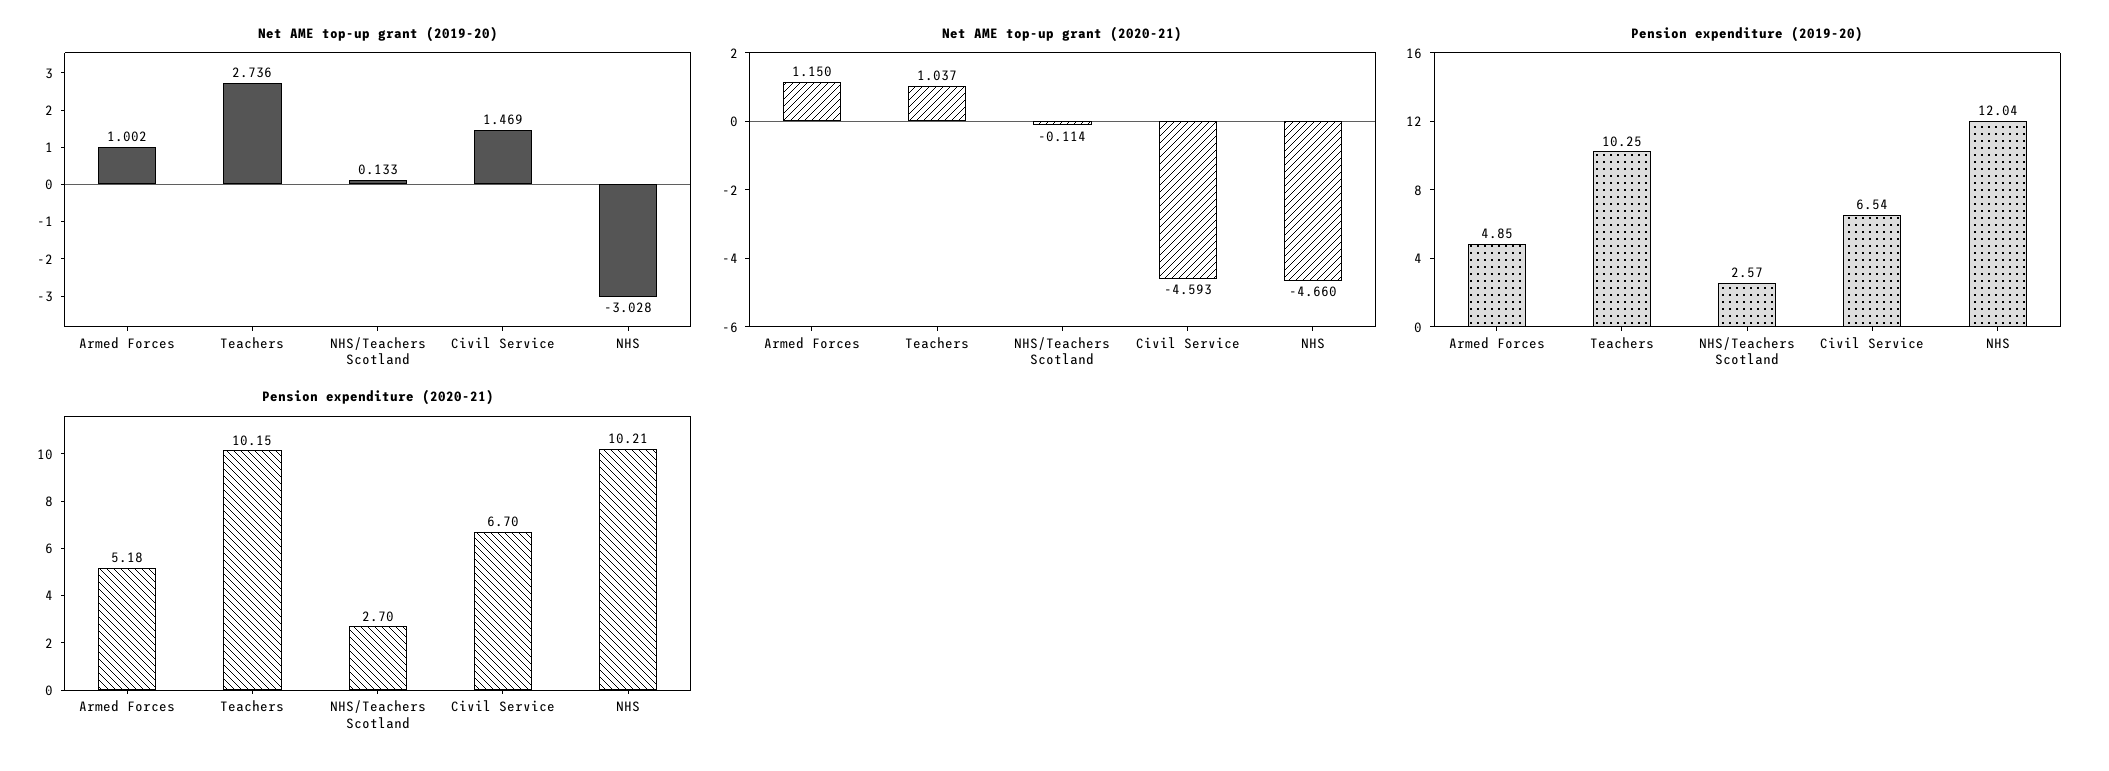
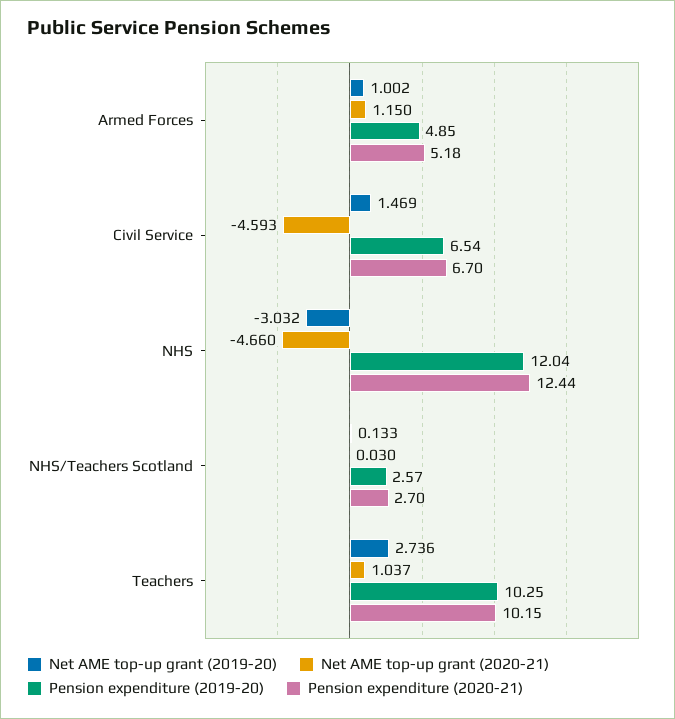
  {
    "Net AME top-up grant (2019-20)": {
      "Armed Forces": 1.002,
      "Teachers": 2.736,
      "NHS/Teachers Scotland": 0.133,
      "Civil Service": 1.469,
-     "NHS": -3.028
+     "NHS": -3.032
    },
    "Net AME top-up grant (2020-21)": {
      "Armed Forces": 1.15,
      "Teachers": 1.037,
-     "NHS/Teachers Scotland": -0.114,
+     "NHS/Teachers Scotland": 0.03,
      "Civil Service": -4.593,
      "NHS": -4.66
    },
    "Pension expenditure (2019-20)": {
      "Armed Forces": 4.85,
      "Teachers": 10.25,
      "NHS/Teachers Scotland": 2.57,
      "Civil Service": 6.54,
      "NHS": 12.04
    },
    "Pension expenditure (2020-21)": {
      "Armed Forces": 5.18,
      "Teachers": 10.15,
      "NHS/Teachers Scotland": 2.7,
      "Civil Service": 6.7,
-     "NHS": 10.21
+     "NHS": 12.44
    }
  }

